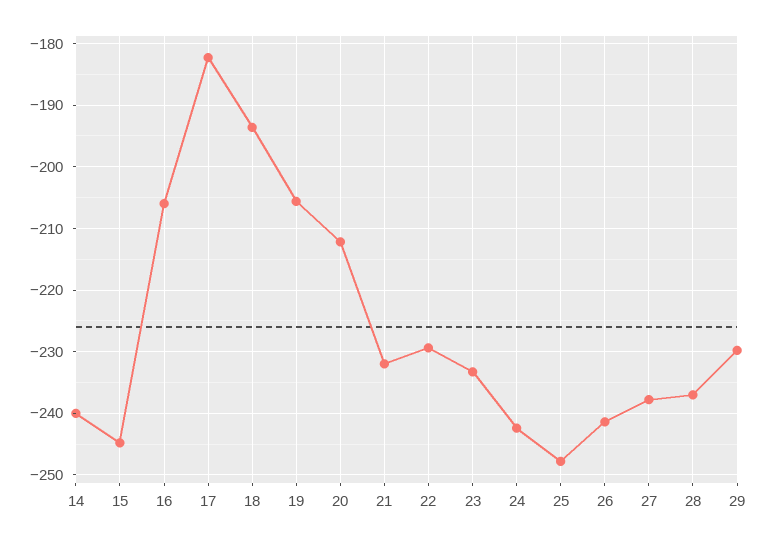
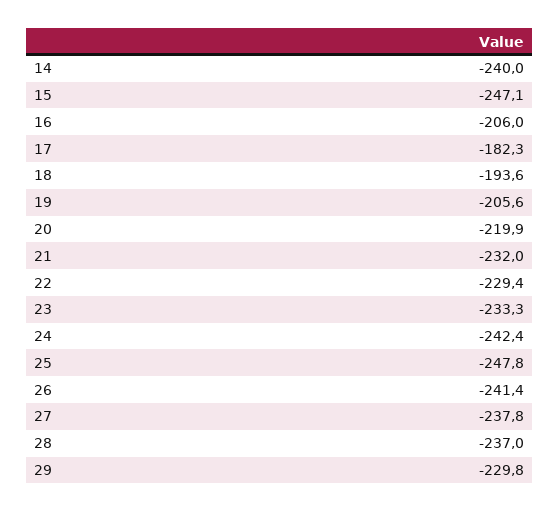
  {
    "14": -240,
-   "15": -245,
+   "15": -247.1,
    "16": -206,
    "17": -182.3,
    "18": -193.6,
    "19": -205.6,
-   "20": -212,
+   "20": -219.9,
    "21": -232,
    "22": -229.4,
    "23": -233.3,
    "24": -242.4,
    "25": -247.8,
    "26": -241.4,
    "27": -237.8,
    "28": -237,
    "29": -229.8
  }

